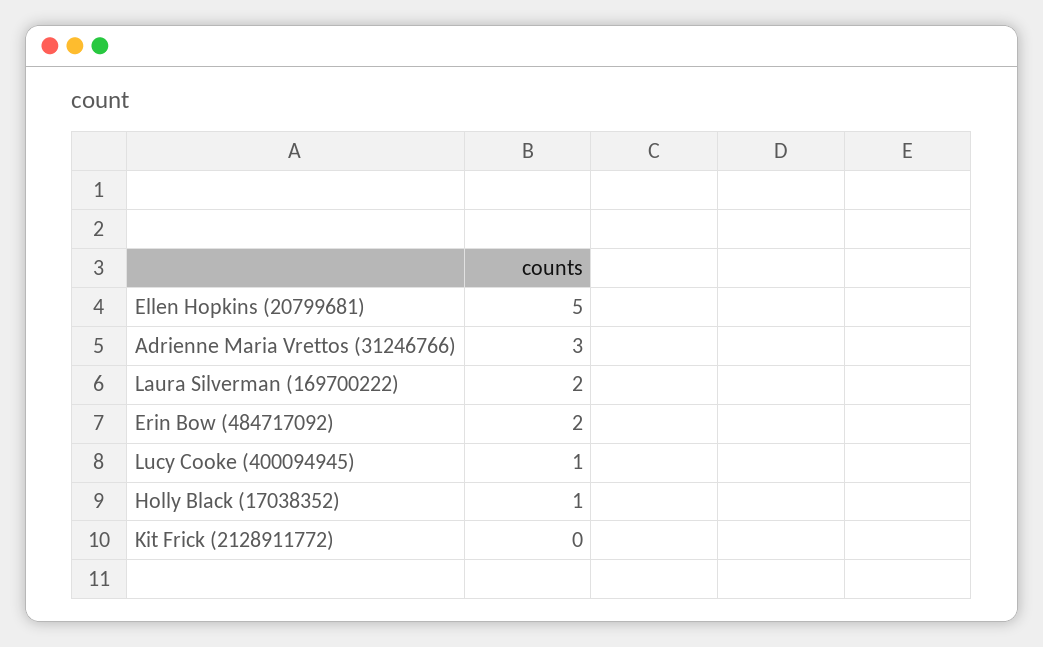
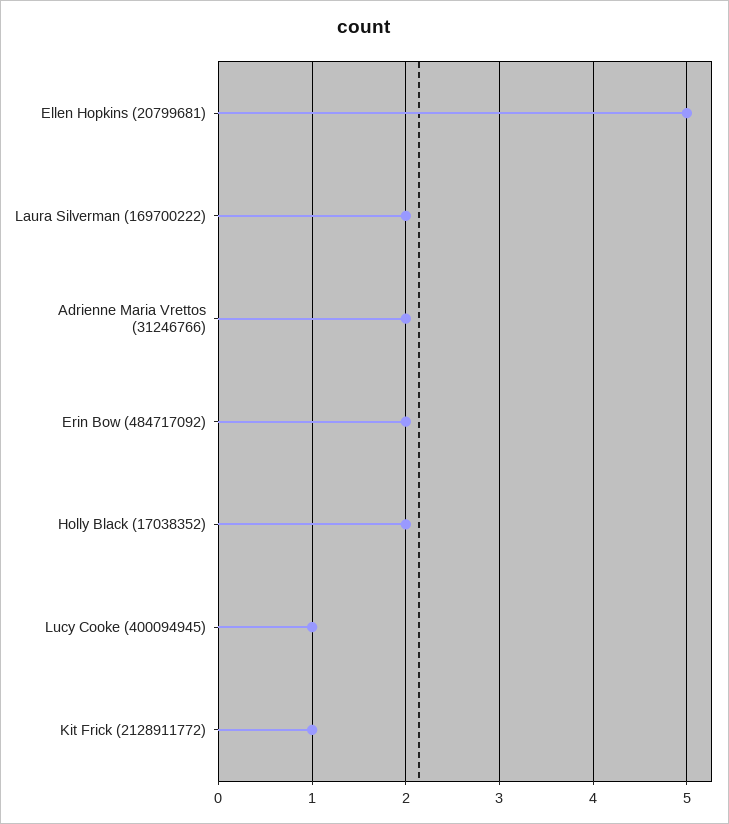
  {
    "Ellen Hopkins (20799681)": 5,
-   "Adrienne Maria Vrettos (31246766)": 3,
+   "Adrienne Maria Vrettos (31246766)": 2,
    "Laura Silverman (169700222)": 2,
    "Erin Bow (484717092)": 2,
    "Lucy Cooke (400094945)": 1,
-   "Holly Black (17038352)": 1,
+   "Holly Black (17038352)": 2,
-   "Kit Frick (2128911772)": 0
+   "Kit Frick (2128911772)": 1
  }

